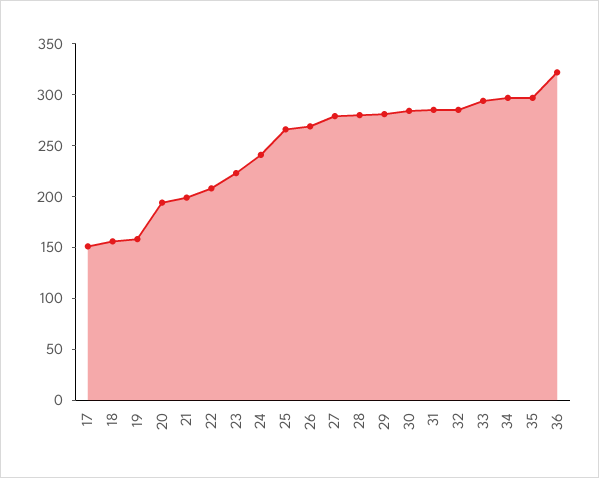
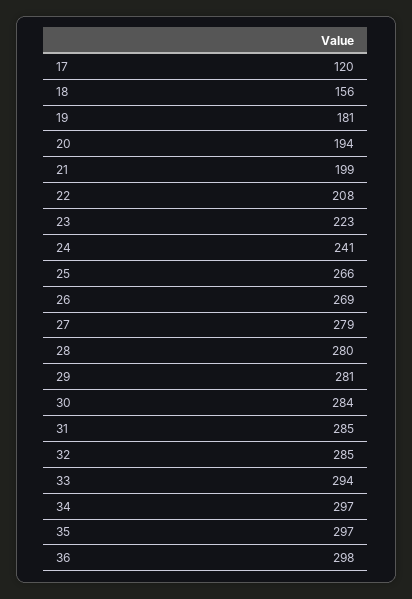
  {
-   "17": 150,
+   "17": 120,
    "18": 156,
-   "19": 160,
+   "19": 181,
    "20": 194,
    "21": 199,
    "22": 208,
    "23": 223,
    "24": 241,
    "25": 266,
    "26": 269,
    "27": 279,
    "28": 280,
    "29": 281,
    "30": 284,
    "31": 285,
    "32": 285,
    "33": 294,
    "34": 297,
    "35": 297,
-   "36": 320
+   "36": 298
  }

